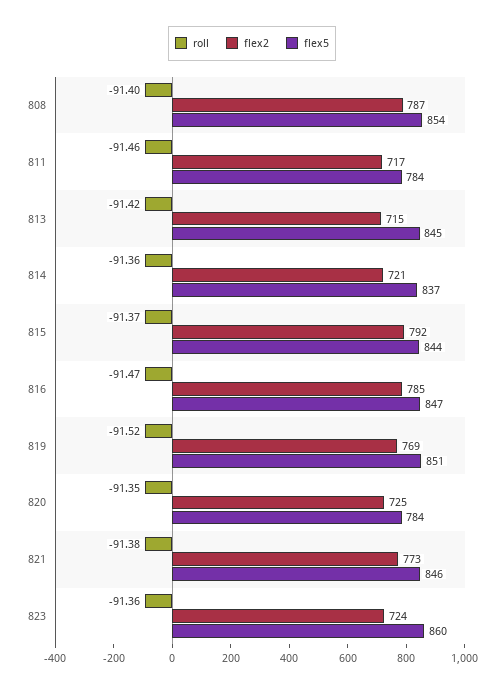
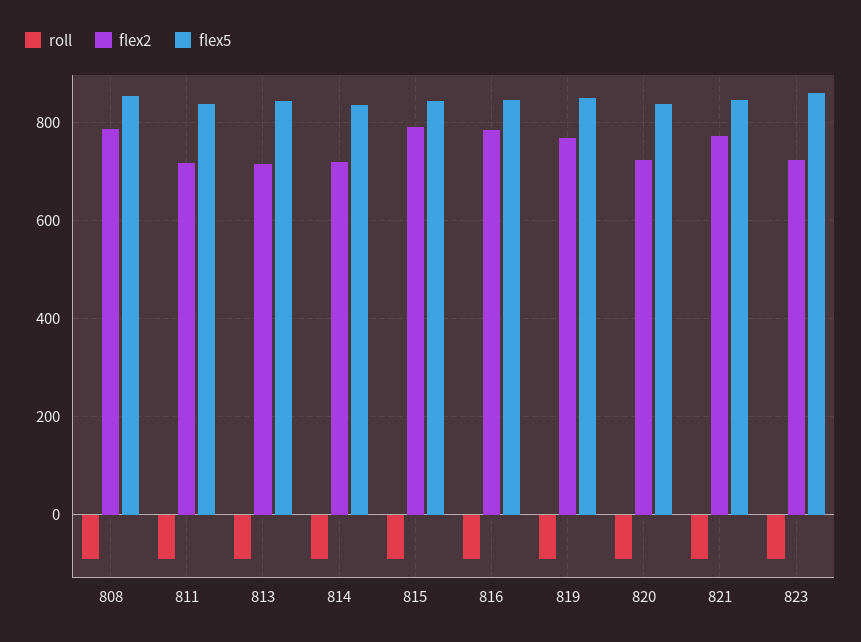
  {
    "roll": {
      "808": -91.4,
      "811": -91.46,
      "813": -91.42,
      "814": -91.36,
      "815": -91.37,
      "816": -91.47,
      "819": -91.52,
      "820": -91.35,
      "821": -91.38,
      "823": -91.36
    },
    "flex2": {
      "808": 787,
      "811": 717,
      "813": 715,
      "814": 721,
      "815": 792,
      "816": 785,
      "819": 769,
      "820": 725,
      "821": 773,
      "823": 724
    },
    "flex5": {
      "808": 854,
-     "811": 784,
+     "811": 840,
      "813": 845,
      "814": 837,
      "815": 844,
      "816": 847,
      "819": 851,
-     "820": 784,
+     "820": 840,
      "821": 846,
      "823": 860
    }
  }

